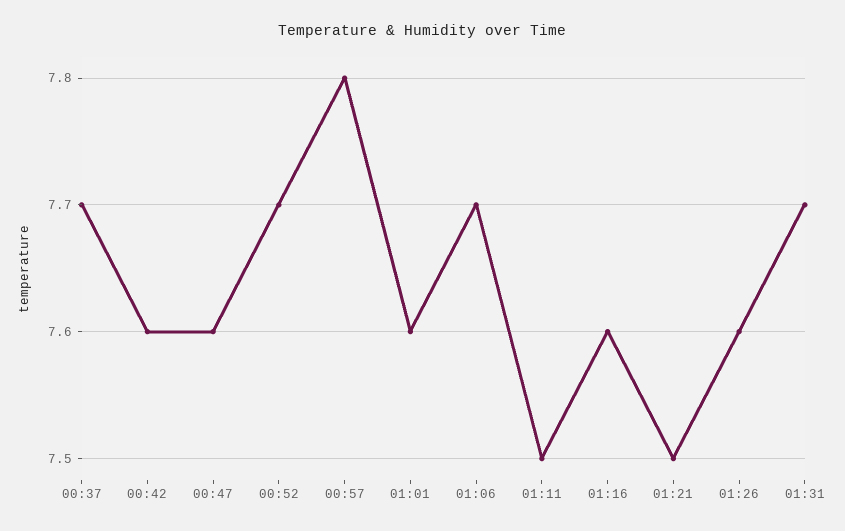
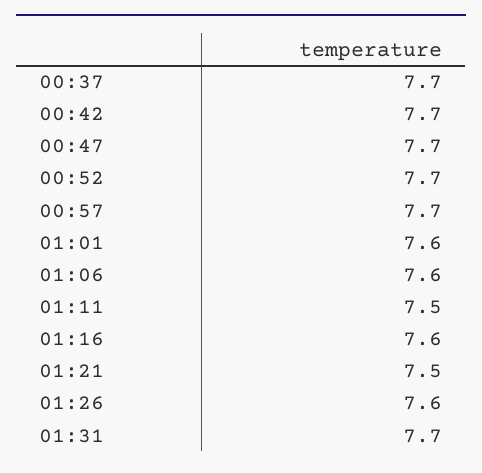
  {
    "00:37": 7.7,
-   "00:42": 7.6,
+   "00:42": 7.7,
-   "00:47": 7.6,
+   "00:47": 7.7,
    "00:52": 7.7,
-   "00:57": 7.8,
+   "00:57": 7.7,
    "01:01": 7.6,
-   "01:06": 7.7,
+   "01:06": 7.6,
    "01:11": 7.5,
    "01:16": 7.6,
    "01:21": 7.5,
    "01:26": 7.6,
    "01:31": 7.7
  }

